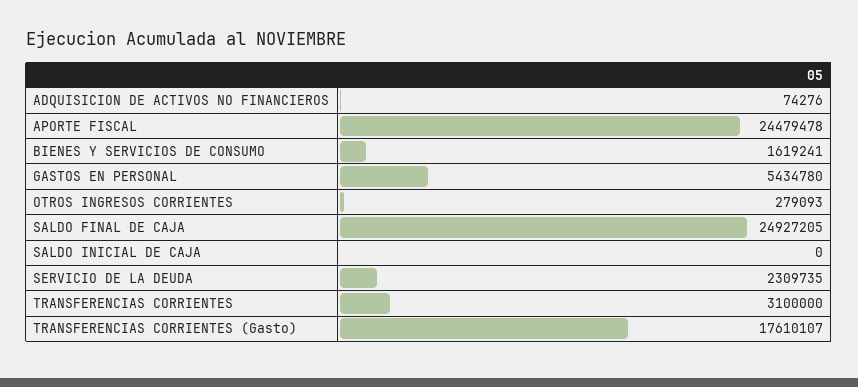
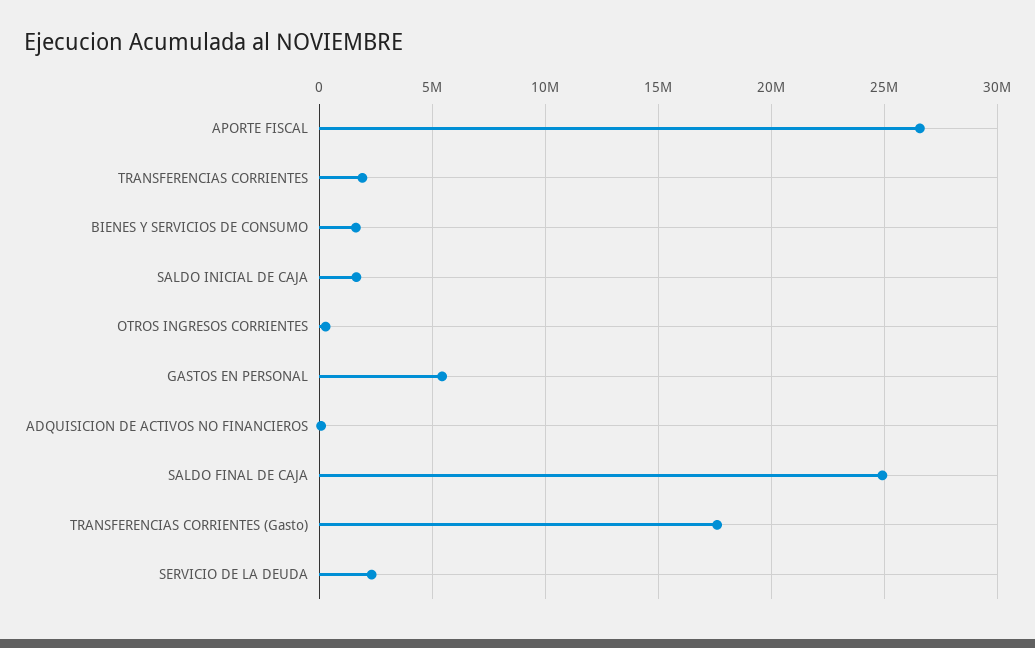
  {
    "ADQUISICION DE ACTIVOS NO FINANCIEROS": 74276,
-   "APORTE FISCAL": 24479478,
+   "APORTE FISCAL": 26500000,
    "BIENES Y SERVICIOS DE CONSUMO": 1619241,
    "GASTOS EN PERSONAL": 5434780,
    "OTROS INGRESOS CORRIENTES": 279093,
    "SALDO FINAL DE CAJA": 24927205,
-   "SALDO INICIAL DE CAJA": 0,
+   "SALDO INICIAL DE CAJA": 1500000,
    "SERVICIO DE LA DEUDA": 2309735,
-   "TRANSFERENCIAS CORRIENTES": 3100000,
+   "TRANSFERENCIAS CORRIENTES": 2000000,
    "TRANSFERENCIAS CORRIENTES (Gasto)": 17610107
  }

